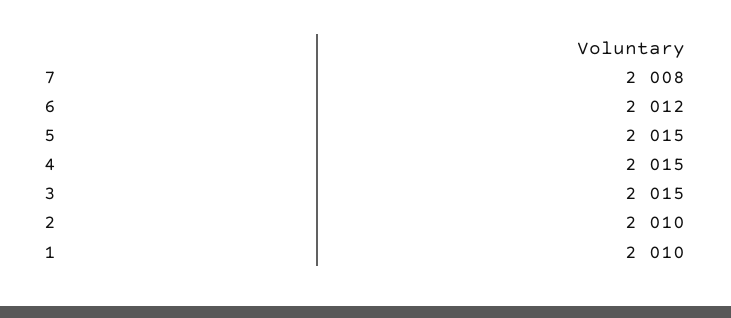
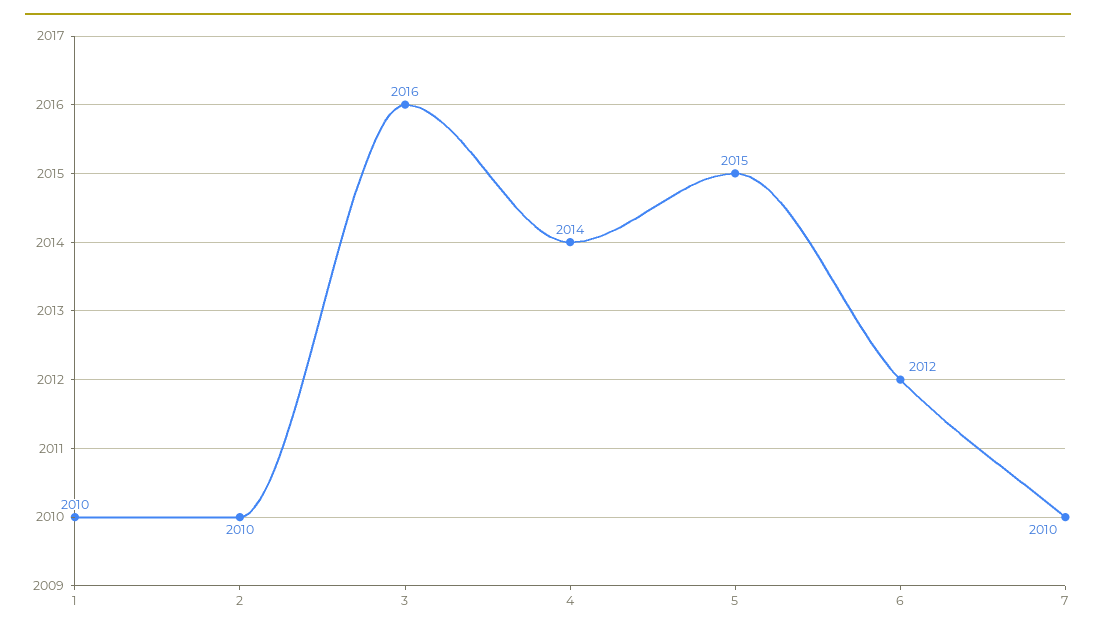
  {
-   "7": 2008,
+   "7": 2010,
    "6": 2012,
    "5": 2015,
-   "4": 2015,
+   "4": 2014,
-   "3": 2015,
+   "3": 2016,
    "2": 2010,
    "1": 2010
  }

